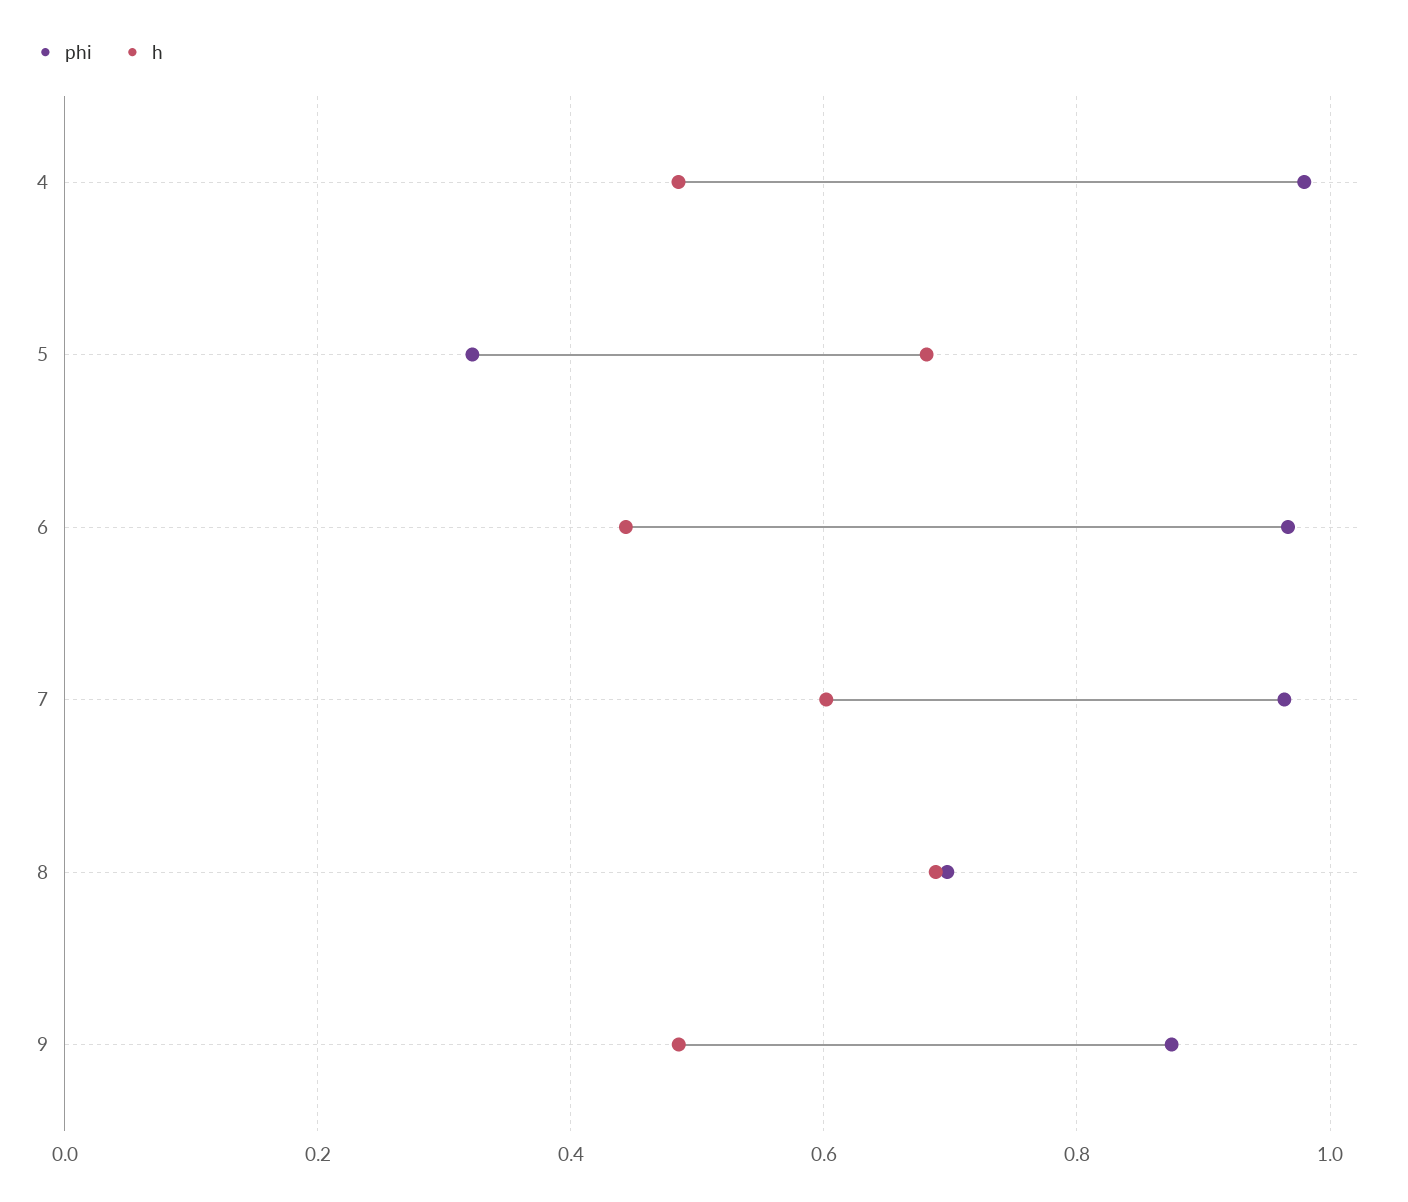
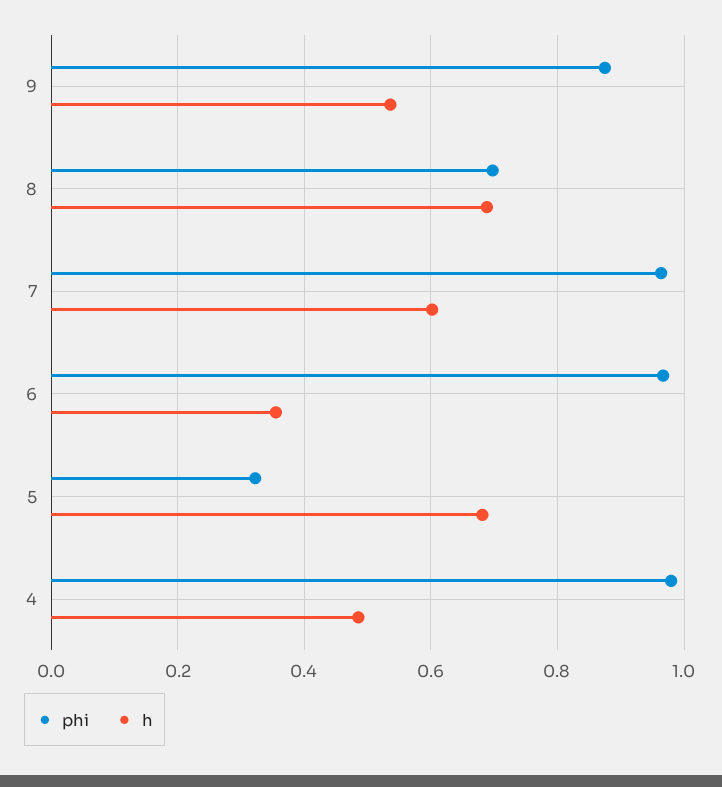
  {
    "phi": {
      "4": 0.98,
      "5": 0.32,
      "6": 0.96,
      "7": 0.96,
      "8": 0.7,
      "9": 0.88
    },
    "h": {
      "4": 0.48,
      "5": 0.68,
-     "6": 0.44,
+     "6": 0.36,
      "7": 0.6,
      "8": 0.68,
-     "9": 0.48
+     "9": 0.54
    }
  }

